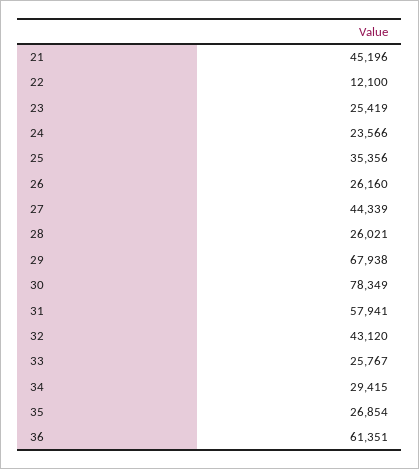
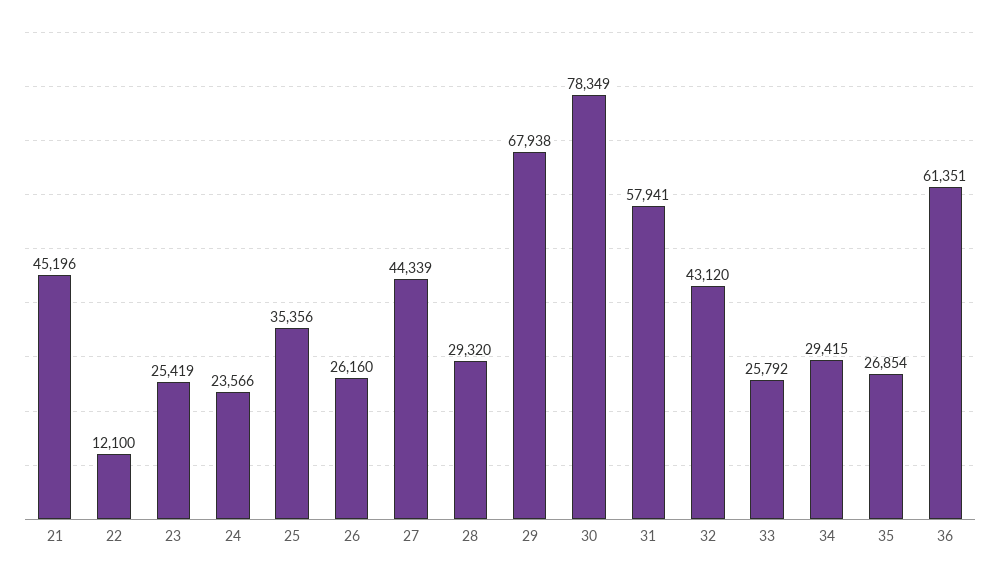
  {
    "21": 45196,
    "22": 12100,
    "23": 25419,
    "24": 23566,
    "25": 35356,
    "26": 26160,
    "27": 44339,
-   "28": 26021,
+   "28": 29320,
    "29": 67938,
    "30": 78349,
    "31": 57941,
    "32": 43120,
-   "33": 25767,
+   "33": 25792,
    "34": 29415,
    "35": 26854,
    "36": 61351
  }

